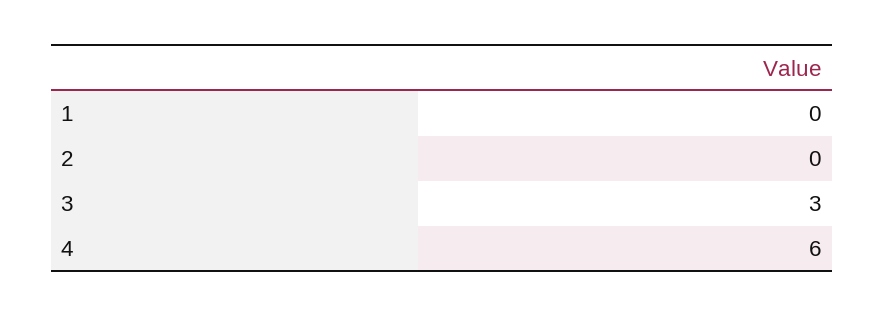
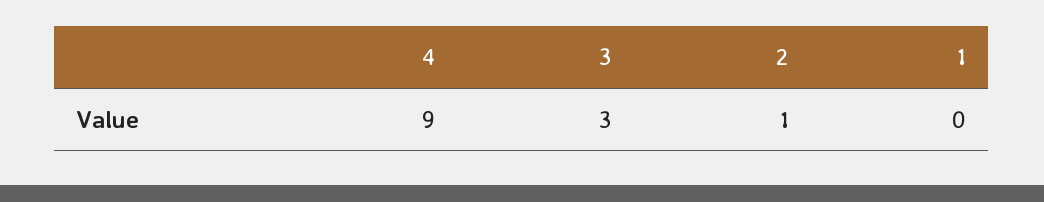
  {
    "1": 0,
-   "2": 0,
+   "2": 1,
    "3": 3,
-   "4": 6
+   "4": 9
  }

